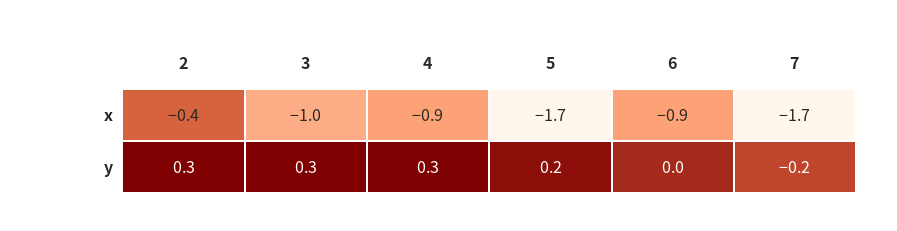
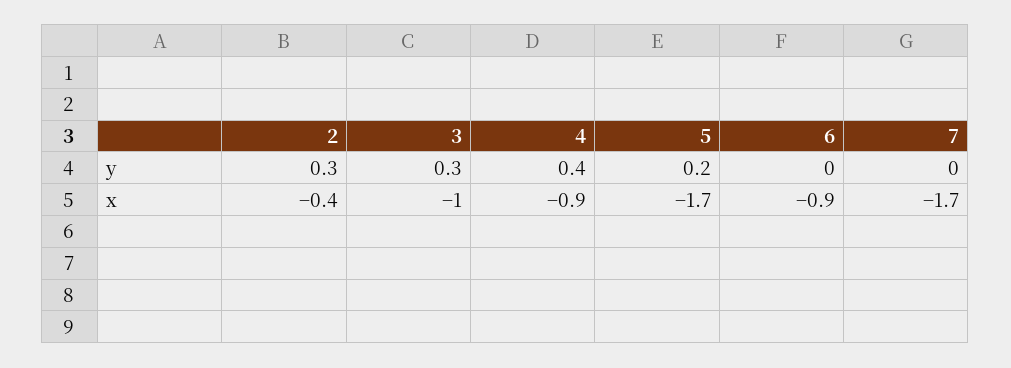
  {
    "2": {
      "x": -0.4,
      "y": 0.3
    },
    "3": {
      "x": -1,
      "y": 0.3
    },
    "4": {
      "x": -0.9,
-     "y": 0.3
+     "y": 0.4
    },
    "5": {
      "x": -1.7,
      "y": 0.2
    },
    "6": {
      "x": -0.9,
      "y": 0
    },
    "7": {
      "x": -1.7,
-     "y": -0.2
+     "y": 0
    }
  }

